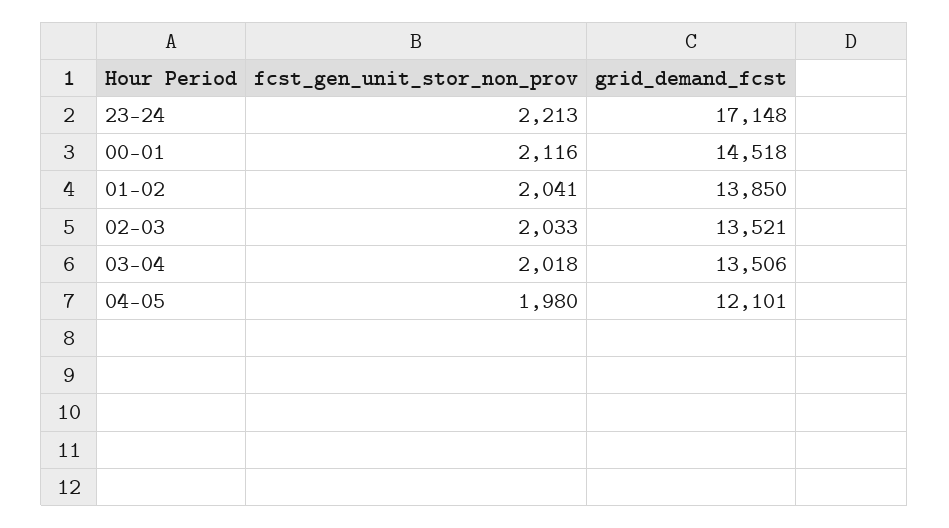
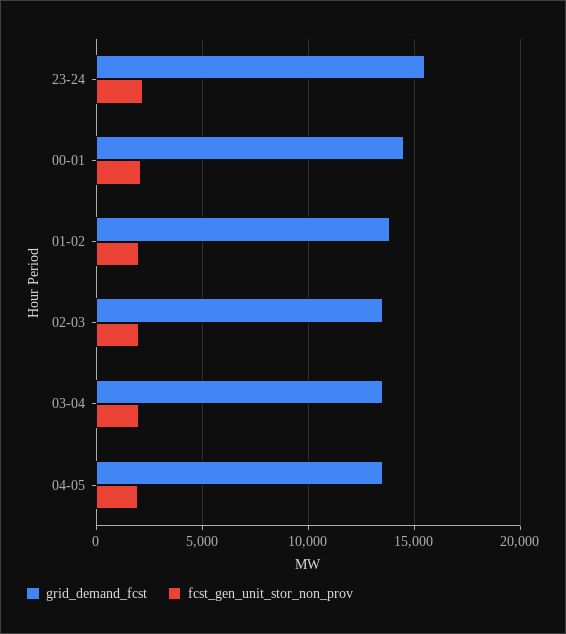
  {
    "fcst_gen_unit_stor_non_prov": {
      "23-24": 2213,
      "00-01": 2116,
      "01-02": 2041,
      "02-03": 2033,
      "03-04": 2018,
      "04-05": 1980
    },
    "grid_demand_fcst": {
-     "23-24": 17148,
+     "23-24": 15500,
      "00-01": 14518,
      "01-02": 13850,
      "02-03": 13521,
      "03-04": 13506,
-     "04-05": 12101
+     "04-05": 13500
    }
  }

